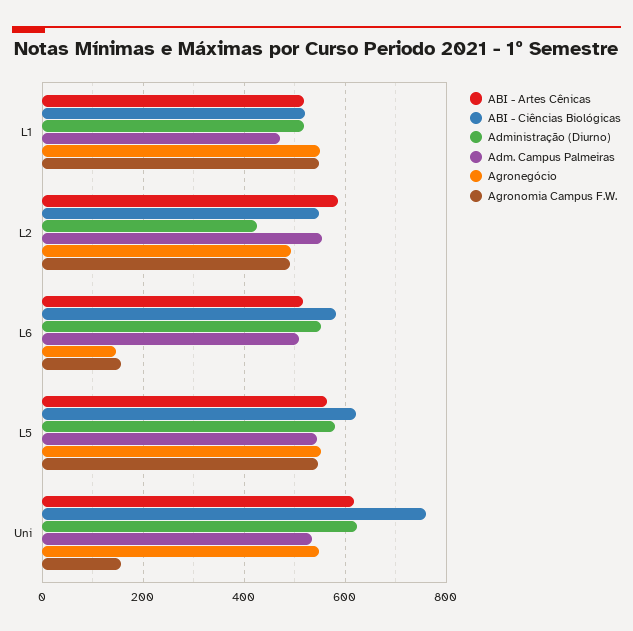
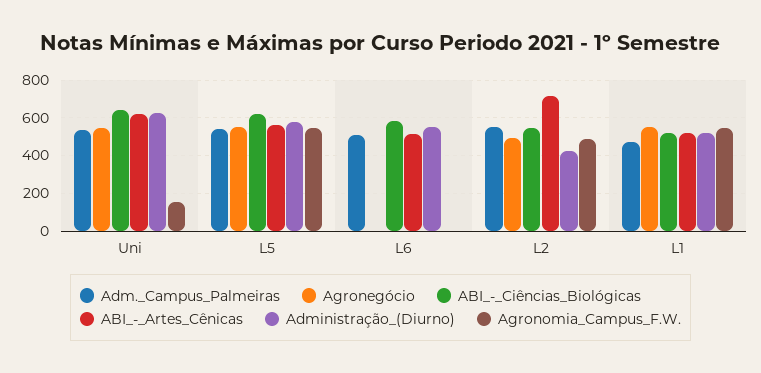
  {
    "ABI - Artes Cênicas": {
      "L1": 520,
-     "L2": 580,
+     "L2": 700,
      "L6": 520,
      "L5": 560,
      "Uni": 620
    },
    "ABI - Ciências Biológicas": {
      "L1": 520,
      "L2": 540,
      "L6": 580,
      "L5": 620,
-     "Uni": 760
+     "Uni": 650
    },
    "Administração (Diurno)": {
      "L1": 520,
      "L2": 420,
      "L6": 560,
      "L5": 580,
      "Uni": 620
    },
    "Adm. Campus Palmeiras": {
      "L1": 480,
      "L2": 560,
      "L6": 500,
      "L5": 540,
      "Uni": 540
    },
    "Agronegócio": {
      "L1": 560,
      "L2": 500,
-     "L6": 140,
+     "L6": 0,
      "L5": 560,
      "Uni": 540
    },
    "Agronomia Campus F.W.": {
      "L1": 540,
      "L2": 500,
-     "L6": 160,
+     "L6": 0,
      "L5": 540,
      "Uni": 160
    }
  }

